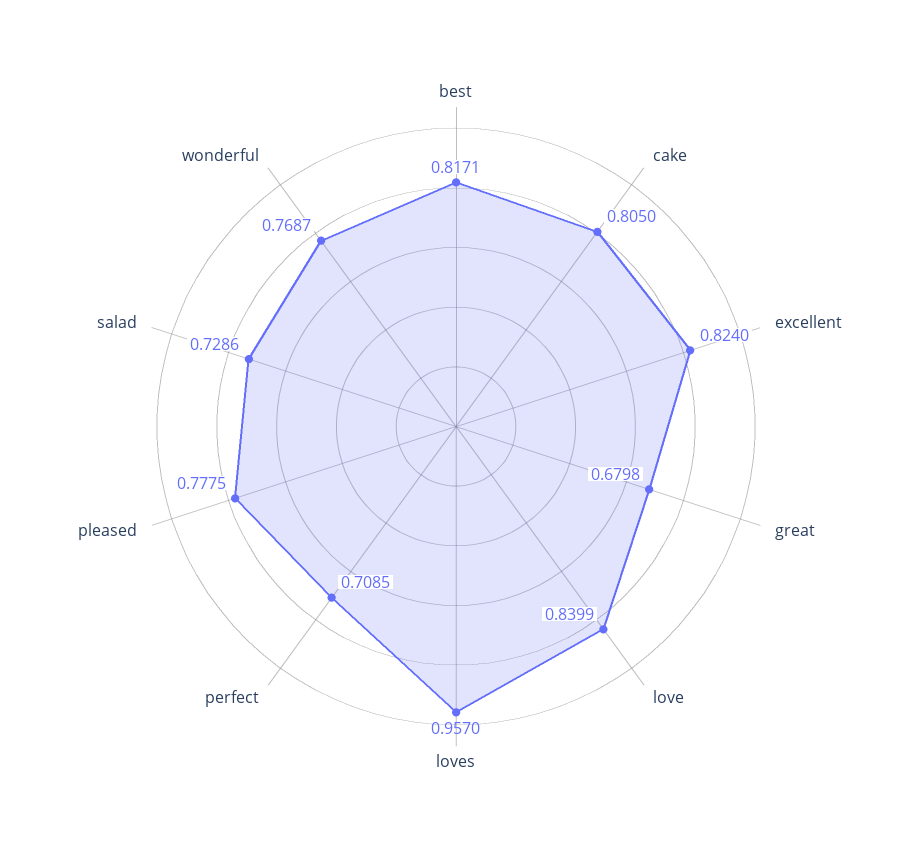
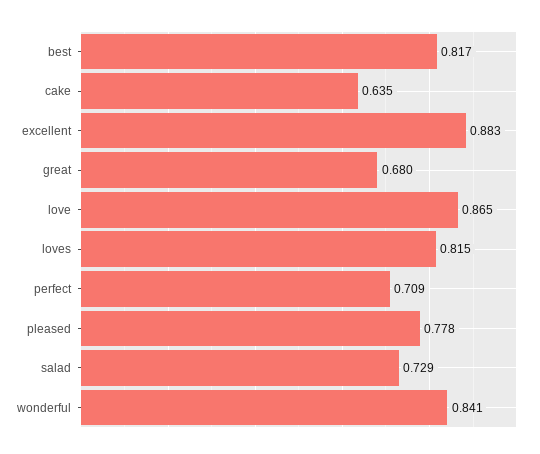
  {
    "best": 0.8171,
-   "cake": 0.805,
+   "cake": 0.635,
-   "excellent": 0.824,
+   "excellent": 0.883,
    "great": 0.6798,
-   "love": 0.8399,
+   "love": 0.865,
-   "loves": 0.957,
+   "loves": 0.815,
    "perfect": 0.7085,
    "pleased": 0.7775,
    "salad": 0.7286,
-   "wonderful": 0.7687
+   "wonderful": 0.841
  }

